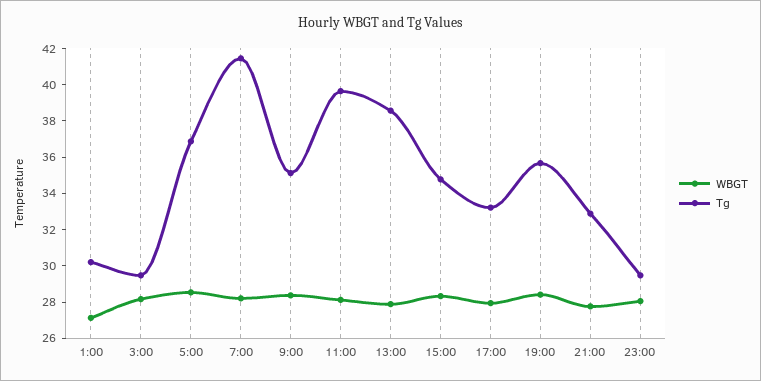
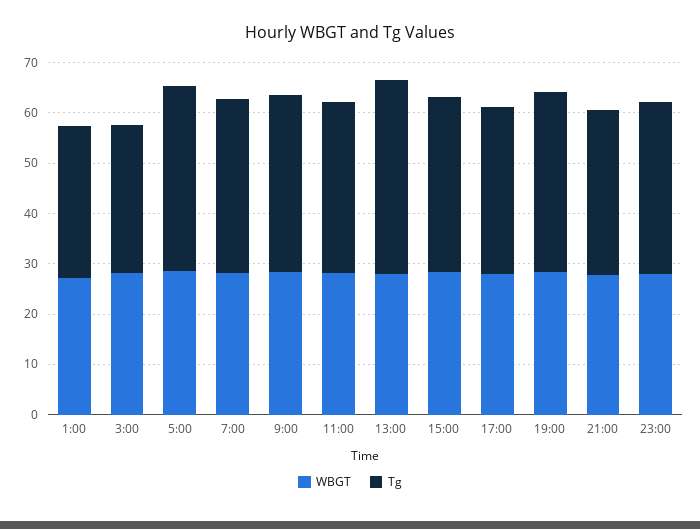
  {
    "WBGT": {
      "1:00": 27,
      "3:00": 28,
      "5:00": 28.5,
      "7:00": 28,
      "9:00": 28.5,
      "11:00": 28,
      "13:00": 28,
      "15:00": 28.5,
      "17:00": 28,
      "19:00": 28.5,
      "21:00": 28,
      "23:00": 28
    },
    "Tg": {
      "1:00": 30,
      "3:00": 29.5,
      "5:00": 37,
-     "7:00": 41.5,
+     "7:00": 34,
      "9:00": 35,
-     "11:00": 39.5,
+     "11:00": 34,
      "13:00": 38.5,
      "15:00": 35,
      "17:00": 33,
      "19:00": 35.5,
      "21:00": 33,
-     "23:00": 29.5
+     "23:00": 34
    }
  }

